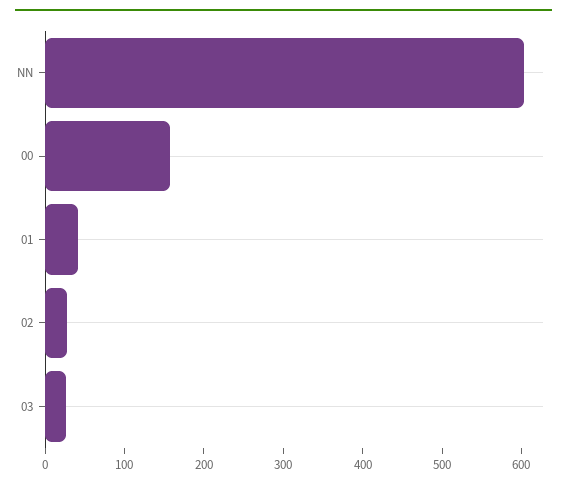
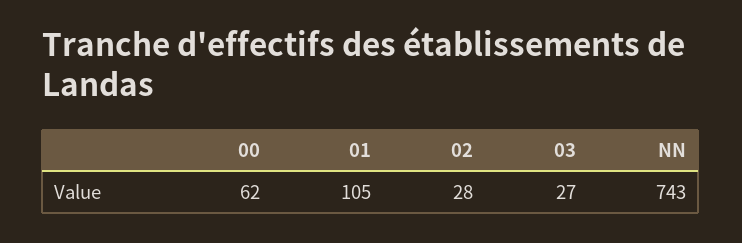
  {
-   "NN": 600,
+   "NN": 743,
-   "00": 160,
+   "00": 62,
-   "01": 40,
+   "01": 105,
    "02": 28,
    "03": 27
  }

